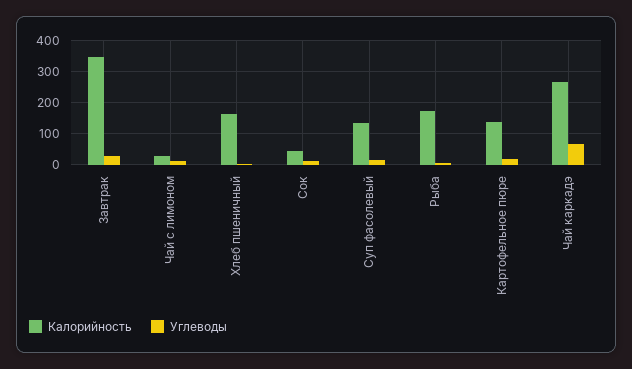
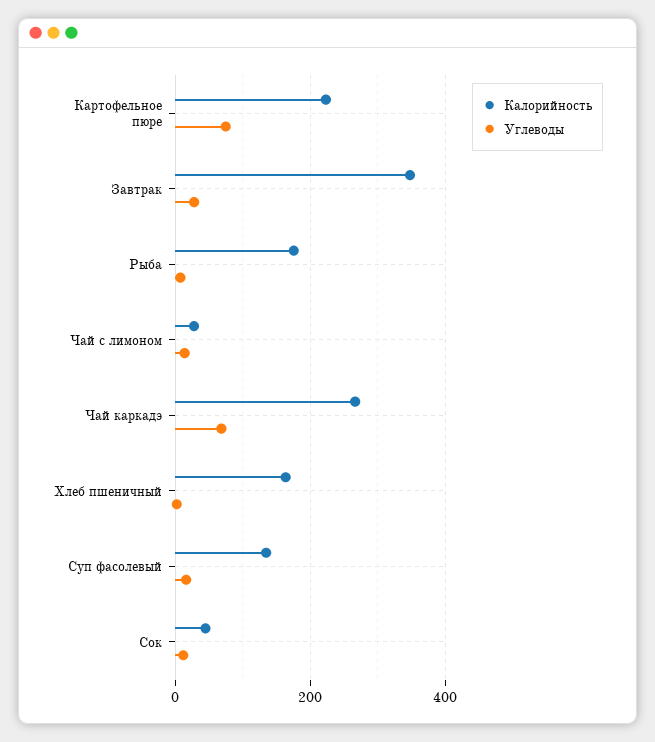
  {
    "Калорийность": {
      "Завтрак": 340,
      "Чай с лимоном": 20,
      "Хлеб пшеничный": 160,
      "Сок": 40,
      "Суп фасолевый": 140,
      "Рыба": 180,
-     "Картофельное пюре": 140,
+     "Картофельное пюре": 220,
      "Чай каркадэ": 260
    },
    "Углеводы": {
      "Завтрак": 20,
      "Чай с лимоном": 20,
      "Хлеб пшеничный": 0,
      "Сок": 20,
      "Суп фасолевый": 20,
      "Рыба": 0,
-     "Картофельное пюре": 20,
+     "Картофельное пюре": 80,
      "Чай каркадэ": 60
    }
  }

